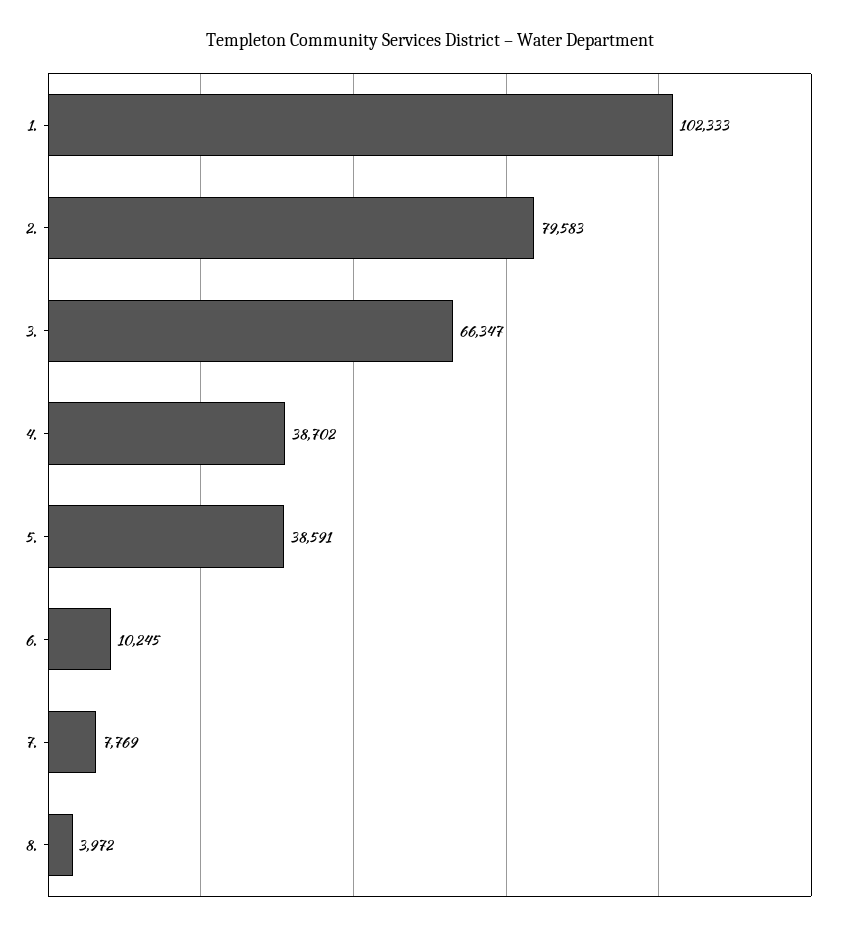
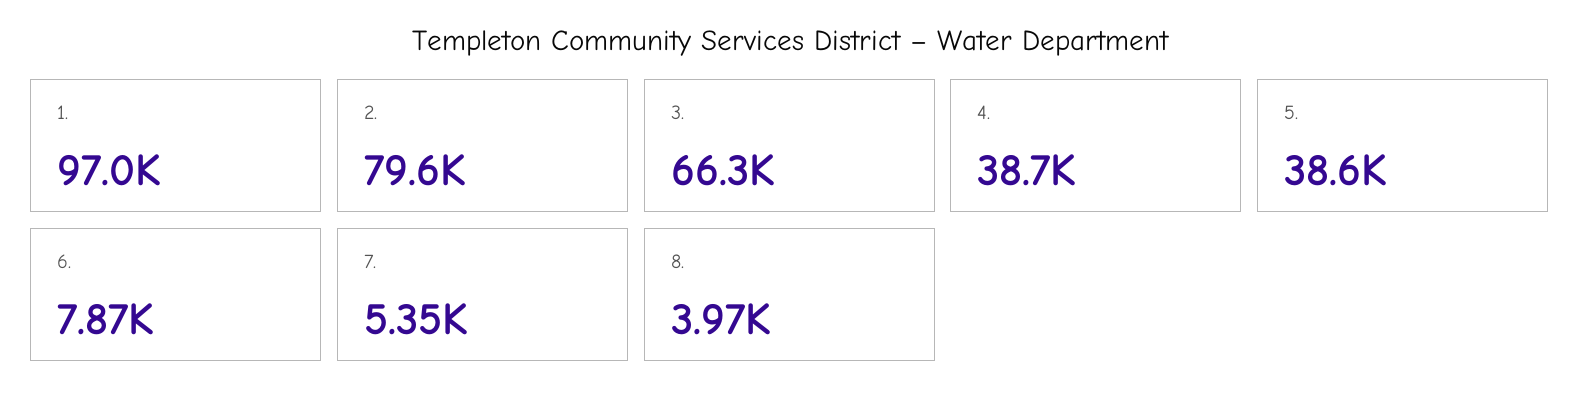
  {
-   "1.": 102333,
+   "1.": 97000,
    "2.": 79583,
    "3.": 66347,
    "4.": 38702,
    "5.": 38591,
-   "6.": 10245,
+   "6.": 7870,
-   "7.": 7769,
+   "7.": 5350,
    "8.": 3972
  }

